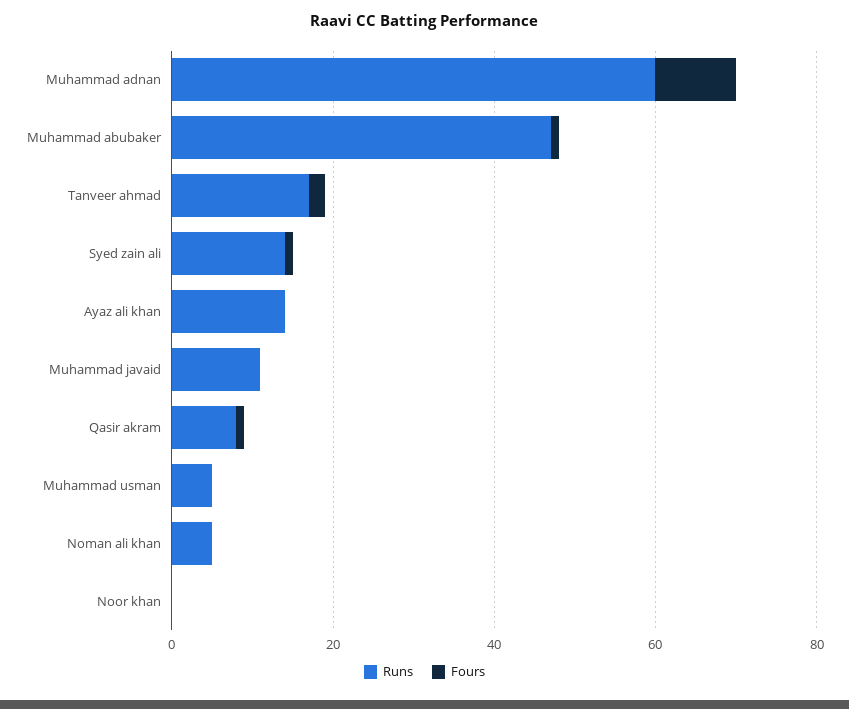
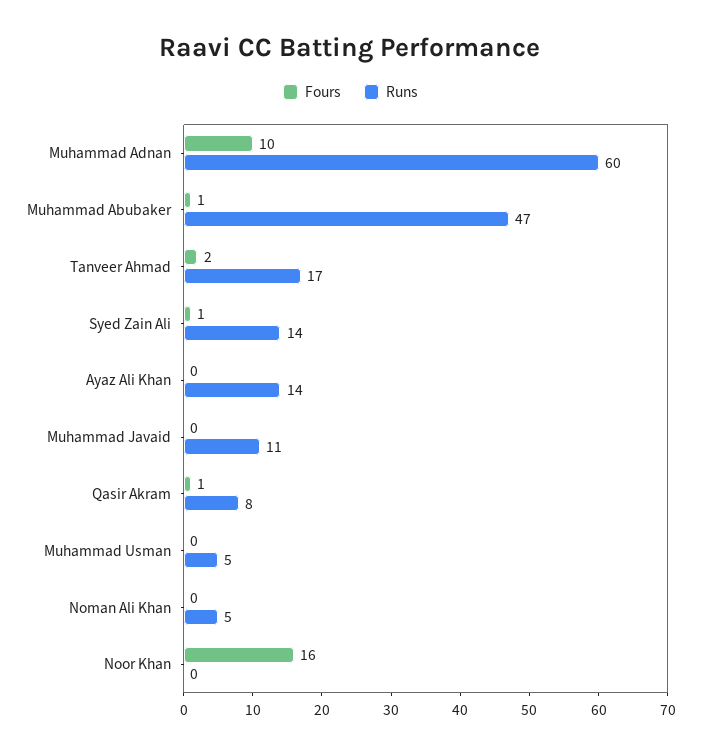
  {
    "Runs": {
      "Muhammad adnan": 60,
      "Muhammad abubaker": 47,
      "Tanveer ahmad": 17,
      "Syed zain ali": 14,
      "Ayaz ali khan": 14,
      "Muhammad javaid": 11,
      "Qasir akram": 8,
      "Muhammad usman": 5,
      "Noman ali khan": 5,
      "Noor khan": 0
    },
    "Fours": {
      "Muhammad adnan": 10,
      "Muhammad abubaker": 1,
      "Tanveer ahmad": 2,
      "Syed zain ali": 1,
      "Ayaz ali khan": 0,
      "Muhammad javaid": 0,
      "Qasir akram": 1,
      "Muhammad usman": 0,
      "Noman ali khan": 0,
-     "Noor khan": 0
+     "Noor khan": 16
    }
  }

